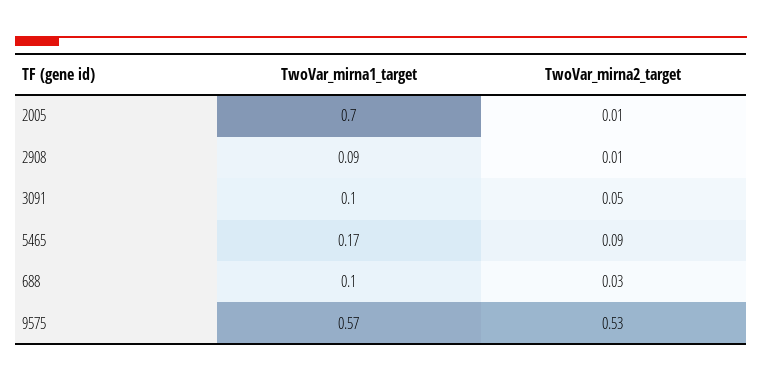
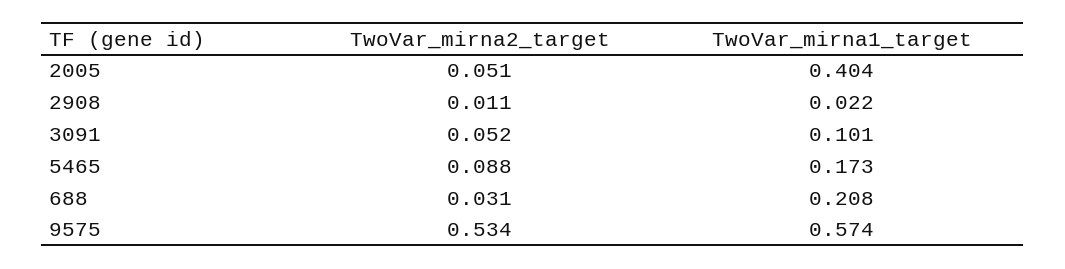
  {
    "TwoVar_mirna1_target": {
-     "2005": 0.7,
+     "2005": 0.404,
-     "2908": 0.09,
+     "2908": 0.022,
      "3091": 0.101,
      "5465": 0.173,
-     "688": 0.1,
+     "688": 0.208,
      "9575": 0.574
    },
    "TwoVar_mirna2_target": {
-     "2005": 0.01,
+     "2005": 0.051,
      "2908": 0.011,
      "3091": 0.052,
      "5465": 0.088,
      "688": 0.031,
      "9575": 0.534
    }
  }

